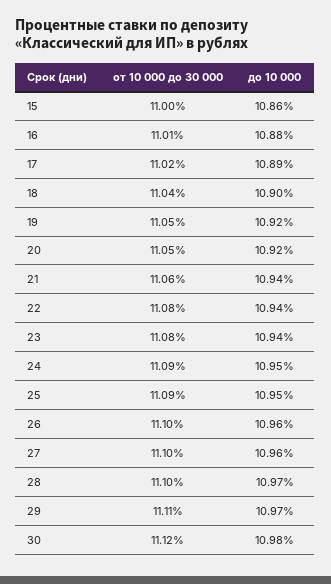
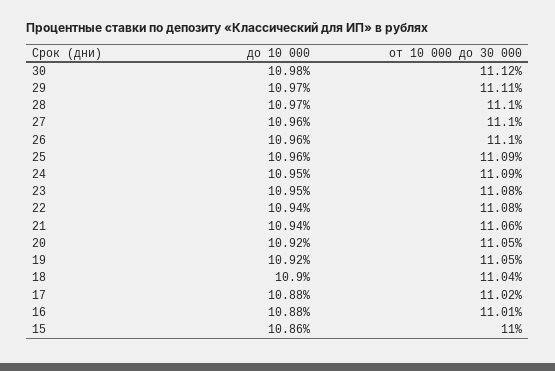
  {
    "от 10 000 до 30 000": {
      "15": 11,
      "16": 11.01,
      "17": 11.02,
      "18": 11.04,
      "19": 11.05,
      "20": 11.05,
      "21": 11.06,
      "22": 11.08,
      "23": 11.08,
      "24": 11.09,
      "25": 11.09,
      "26": 11.1,
      "27": 11.1,
      "28": 11.1,
      "29": 11.11,
      "30": 11.12
    },
    "до 10 000": {
      "15": 10.86,
      "16": 10.88,
-     "17": 10.89,
+     "17": 10.88,
      "18": 10.9,
      "19": 10.92,
      "20": 10.92,
      "21": 10.94,
      "22": 10.94,
-     "23": 10.94,
+     "23": 10.95,
      "24": 10.95,
-     "25": 10.95,
+     "25": 10.96,
      "26": 10.96,
      "27": 10.96,
      "28": 10.97,
      "29": 10.97,
      "30": 10.98
    }
  }

